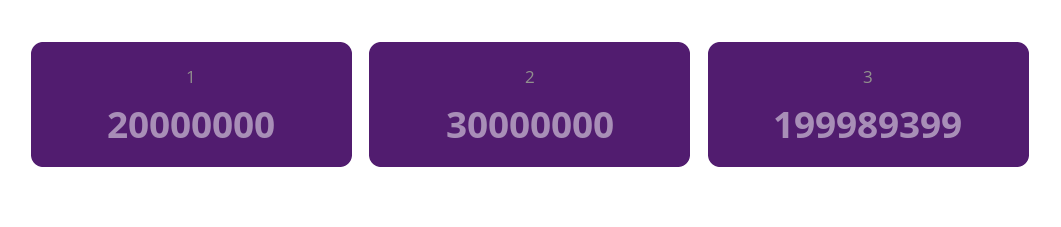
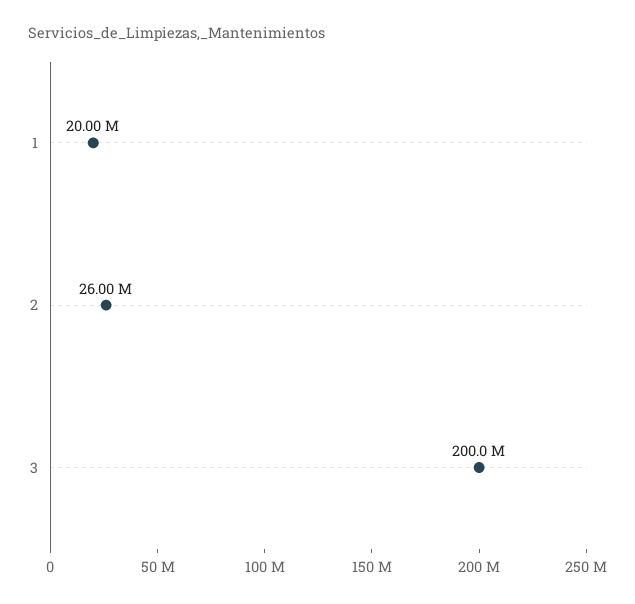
  {
    "1": 20000000,
-   "2": 30000000,
+   "2": 26000000,
    "3": 199989399
  }

